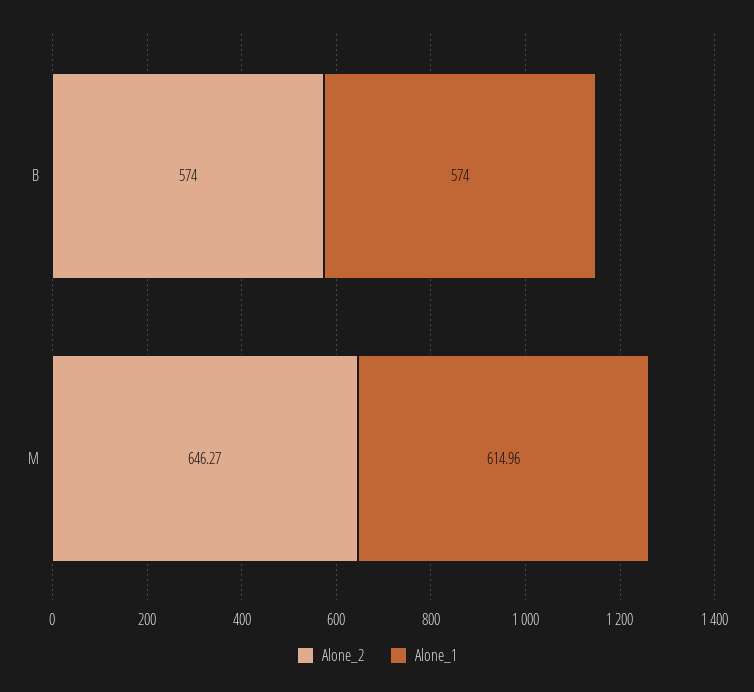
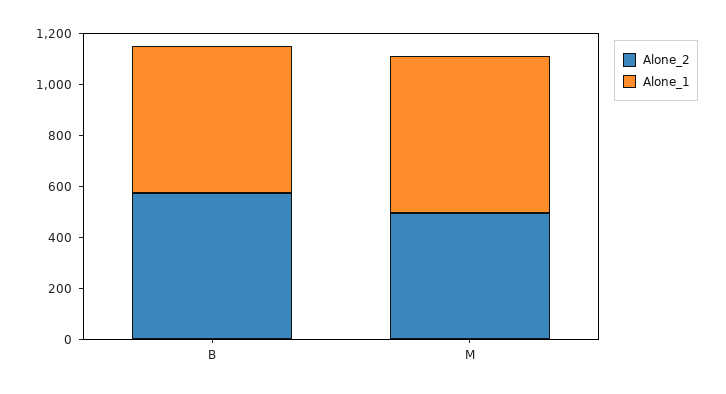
  {
    "Alone_2": {
      "B": 574,
-     "M": 646.27
+     "M": 500
    },
    "Alone_1": {
      "B": 574,
      "M": 614.96
    }
  }

